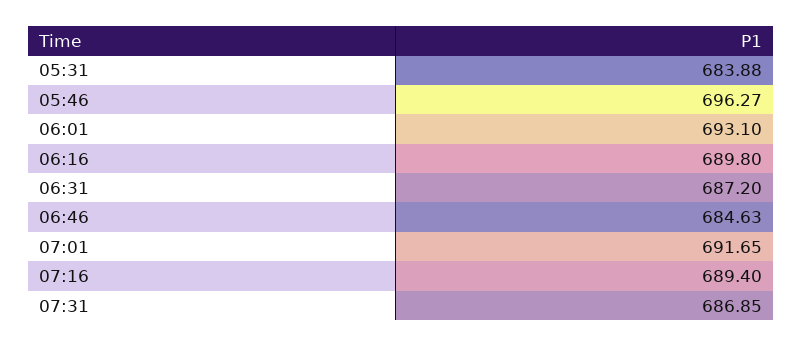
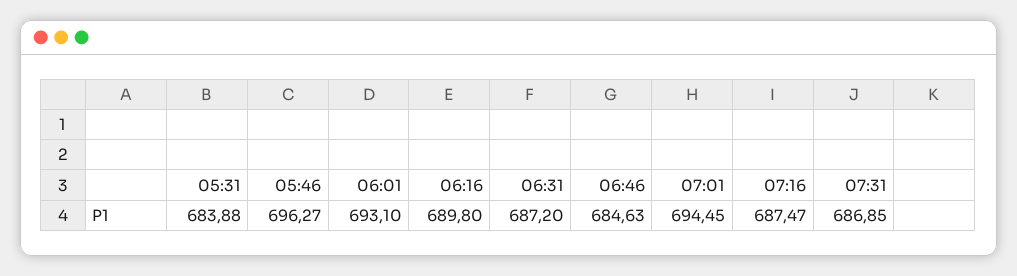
  {
    "05:31": 683.88,
    "05:46": 696.27,
    "06:01": 693.1,
    "06:16": 689.8,
    "06:31": 687.2,
    "06:46": 684.63,
-   "07:01": 691.65,
+   "07:01": 694.45,
-   "07:16": 689.4,
+   "07:16": 687.47,
    "07:31": 686.85
  }

